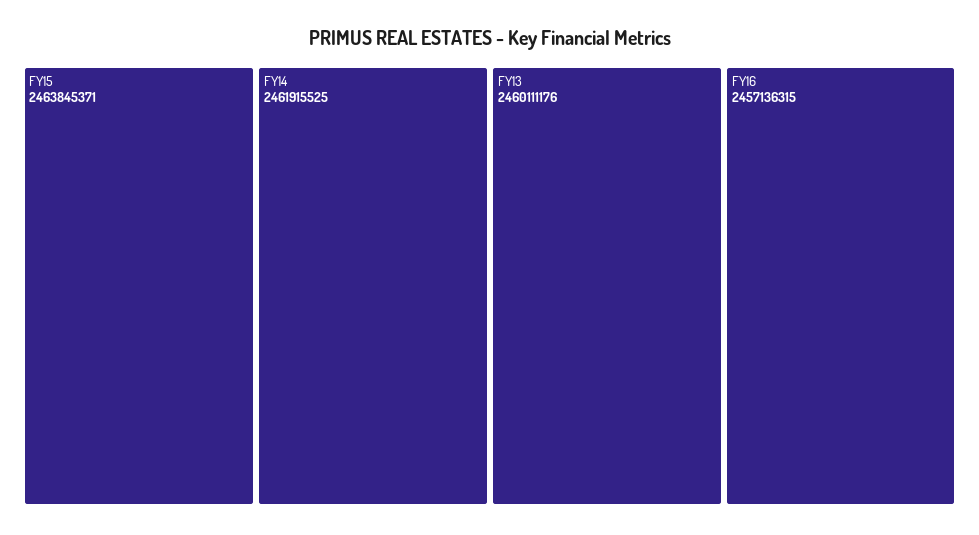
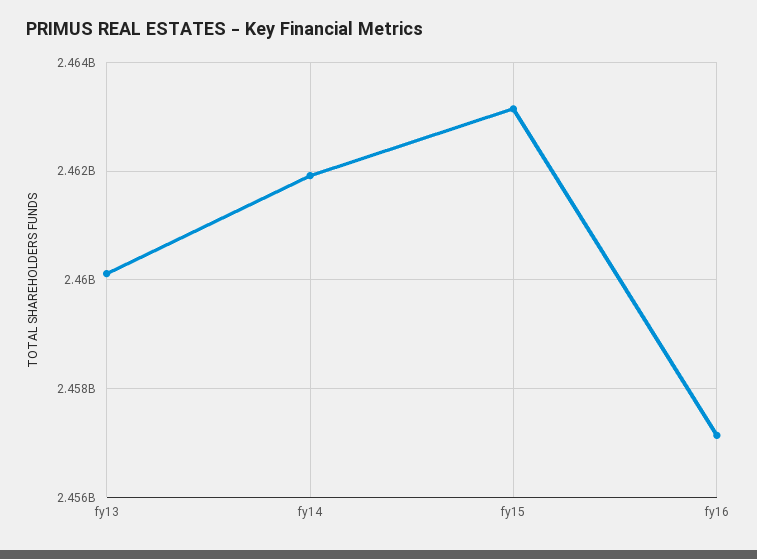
  {
-   "FY15": 2463845371,
+   "FY15": 2463200000,
    "FY14": 2461915525,
    "FY13": 2460111176,
    "FY16": 2457136315
  }

